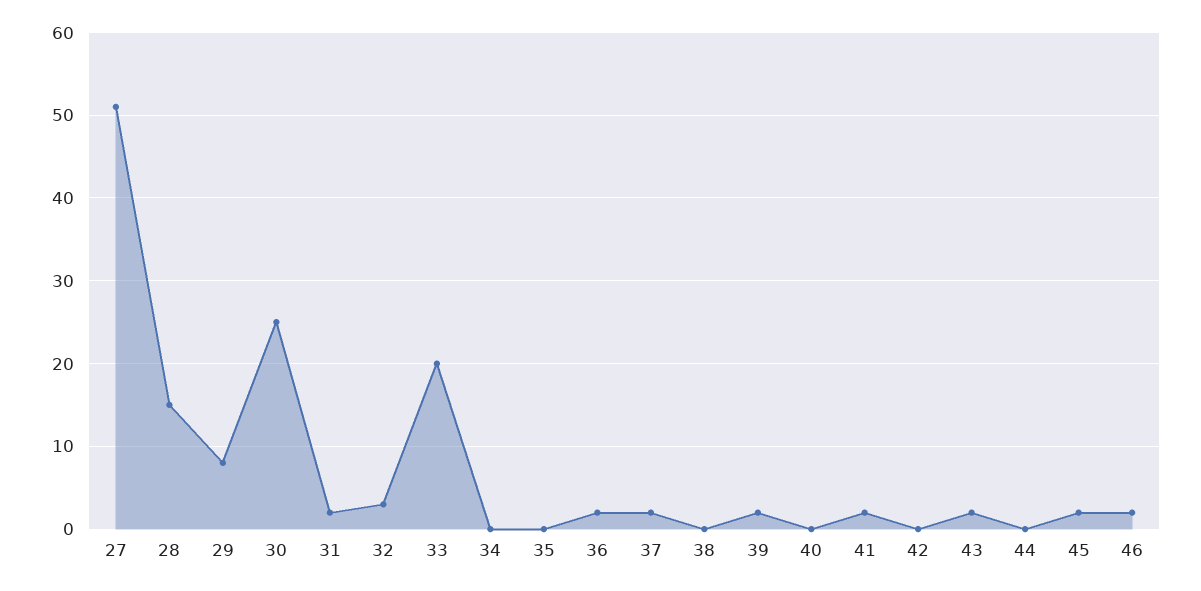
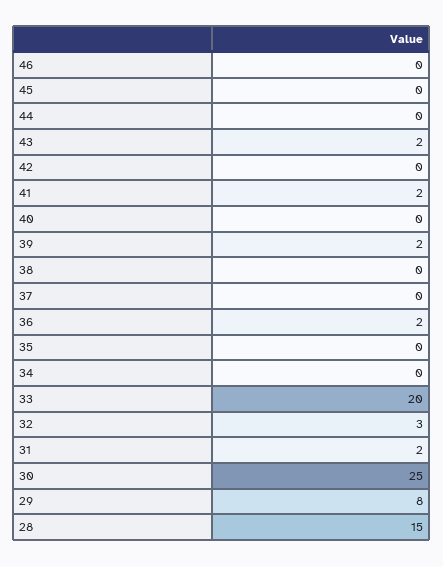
  {
-   "27": 51,
    "28": 15,
    "29": 8,
    "30": 25,
    "31": 2,
    "32": 3,
    "33": 20,
    "34": 0,
    "35": 0,
    "36": 2,
-   "37": 2,
+   "37": 0,
    "38": 0,
    "39": 2,
    "40": 0,
    "41": 2,
    "42": 0,
    "43": 2,
    "44": 0,
-   "45": 2,
+   "45": 0,
-   "46": 2
+   "46": 0
  }

